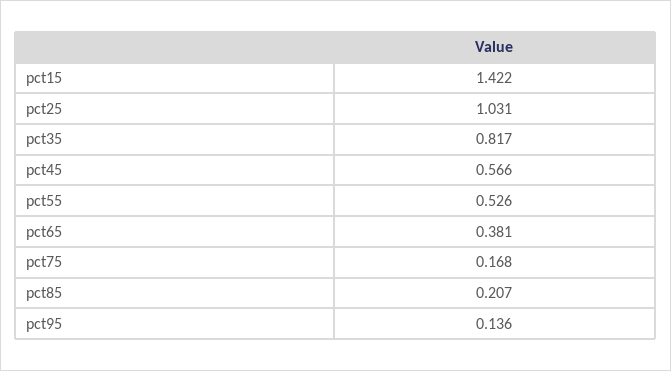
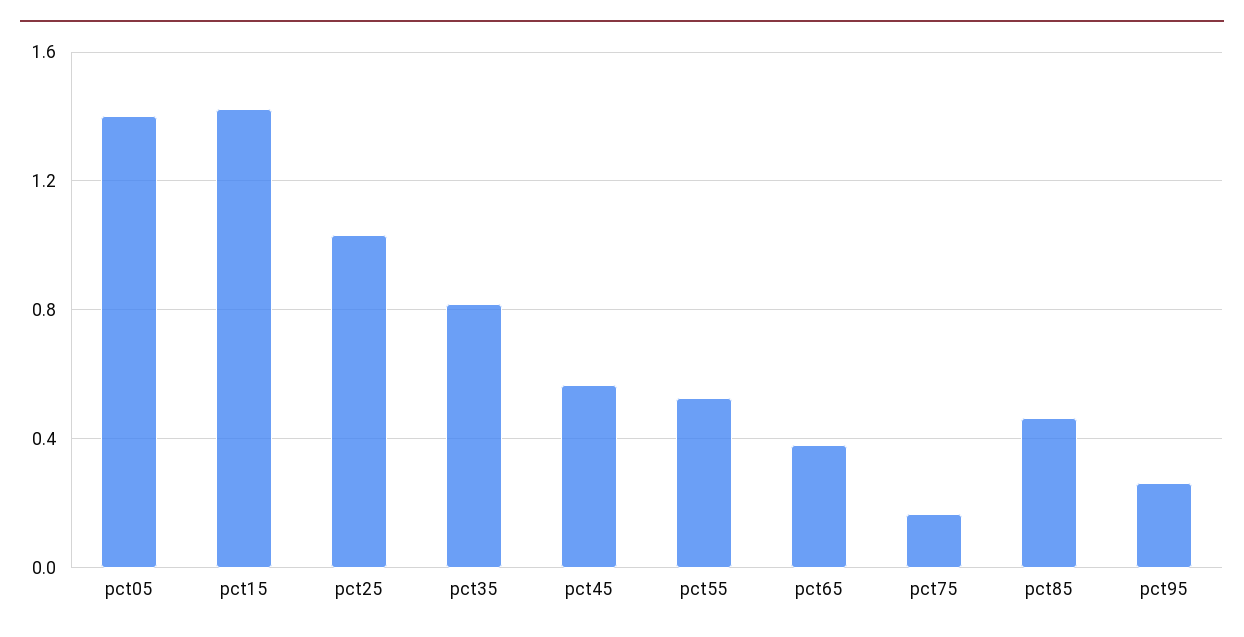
  {
    "pct15": 1.422,
    "pct25": 1.031,
    "pct35": 0.817,
    "pct45": 0.566,
    "pct55": 0.526,
    "pct65": 0.381,
    "pct75": 0.168,
-   "pct85": 0.207,
+   "pct85": 0.45,
-   "pct95": 0.136
+   "pct95": 0.25,
+   "pct05": 1.4
  }

